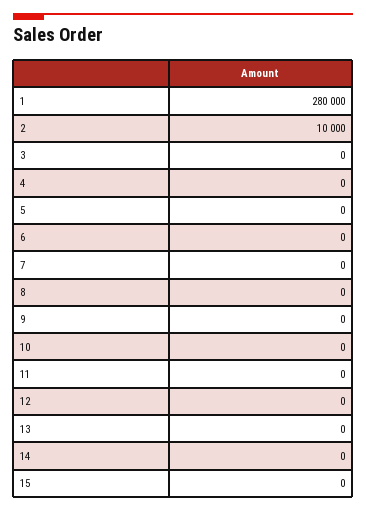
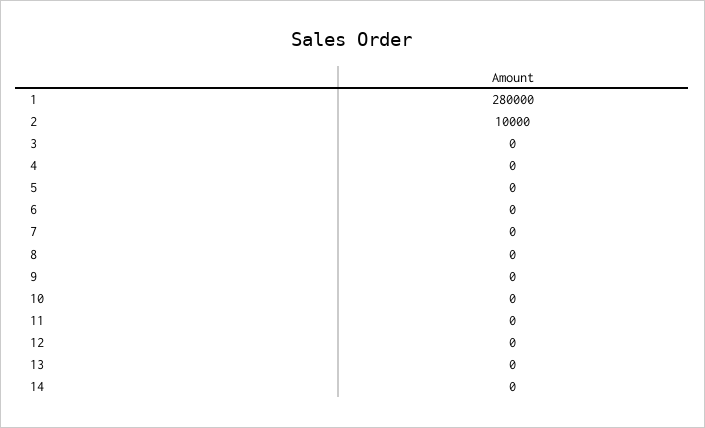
  {
    "1": 280000,
    "2": 10000,
    "3": 0,
    "4": 0,
    "5": 0,
    "6": 0,
    "7": 0,
    "8": 0,
    "9": 0,
    "10": 0,
    "11": 0,
    "12": 0,
    "13": 0,
-   "14": 0,
+   "14": 0
-   "15": 0
  }

